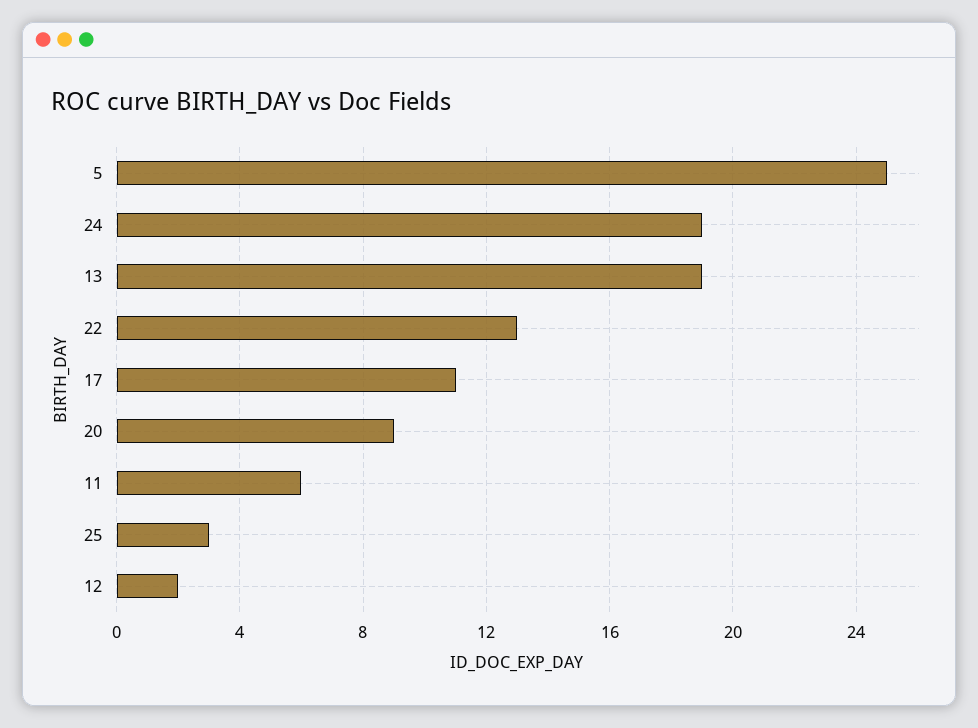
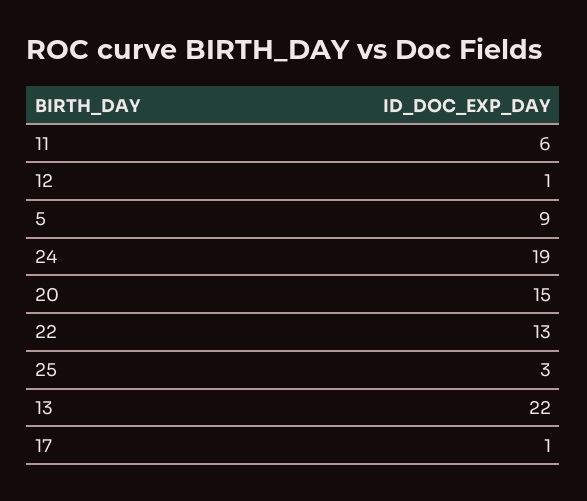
  {
-   "5": 25,
+   "5": 9,
    "24": 19,
-   "13": 19,
+   "13": 22,
    "22": 13,
-   "17": 11,
+   "17": 1,
-   "20": 9,
+   "20": 15,
    "11": 6,
    "25": 3,
-   "12": 2
+   "12": 1
  }

